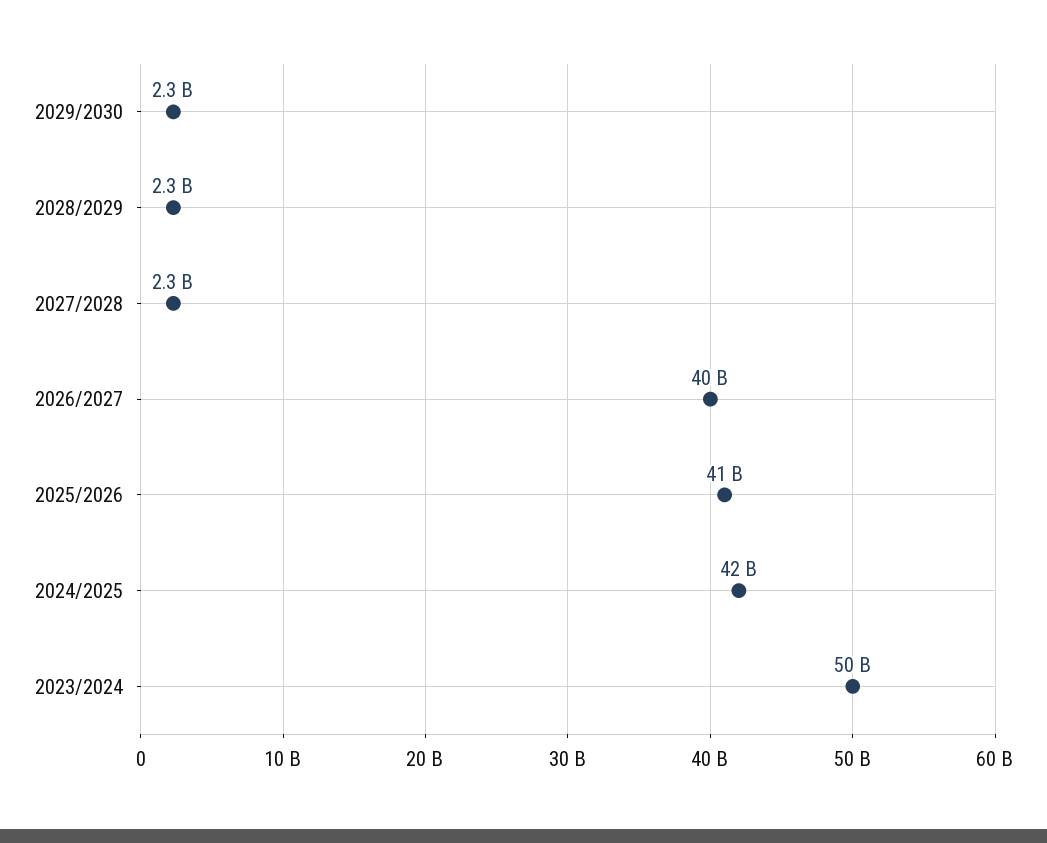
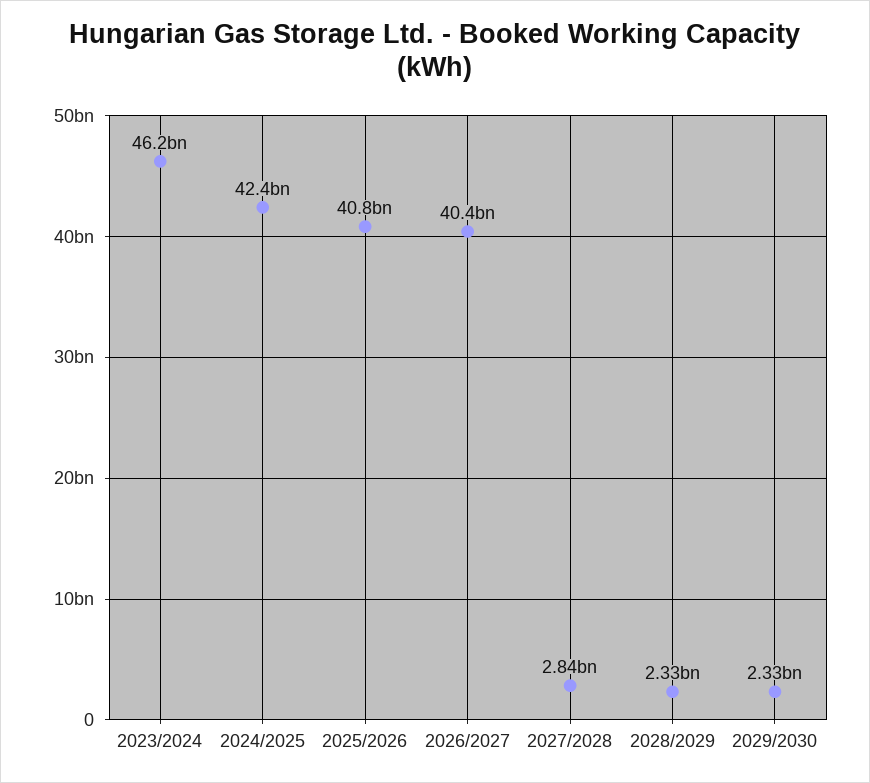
  {
    "2029/2030": 2330000000,
    "2028/2029": 2330000000,
-   "2027/2028": 2300000000,
+   "2027/2028": 2840000000,
    "2026/2027": 40400000000,
    "2025/2026": 40800000000,
    "2024/2025": 42400000000,
-   "2023/2024": 50000000000
+   "2023/2024": 46200000000
  }

